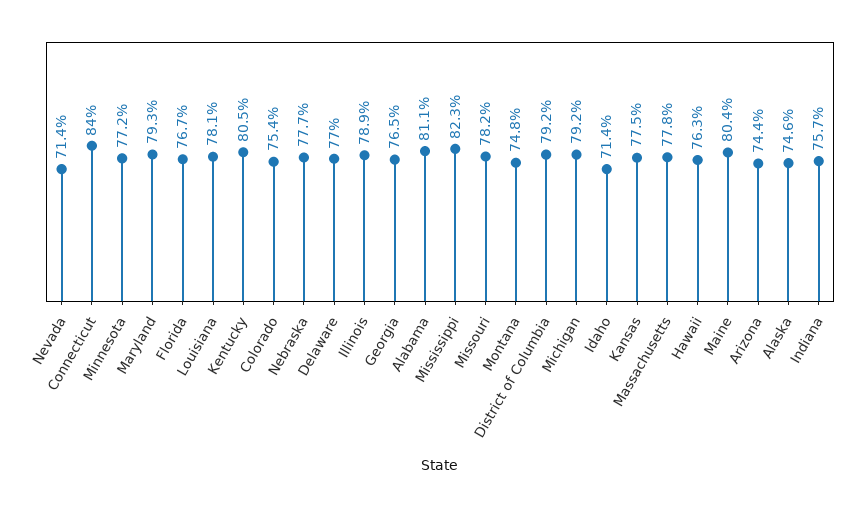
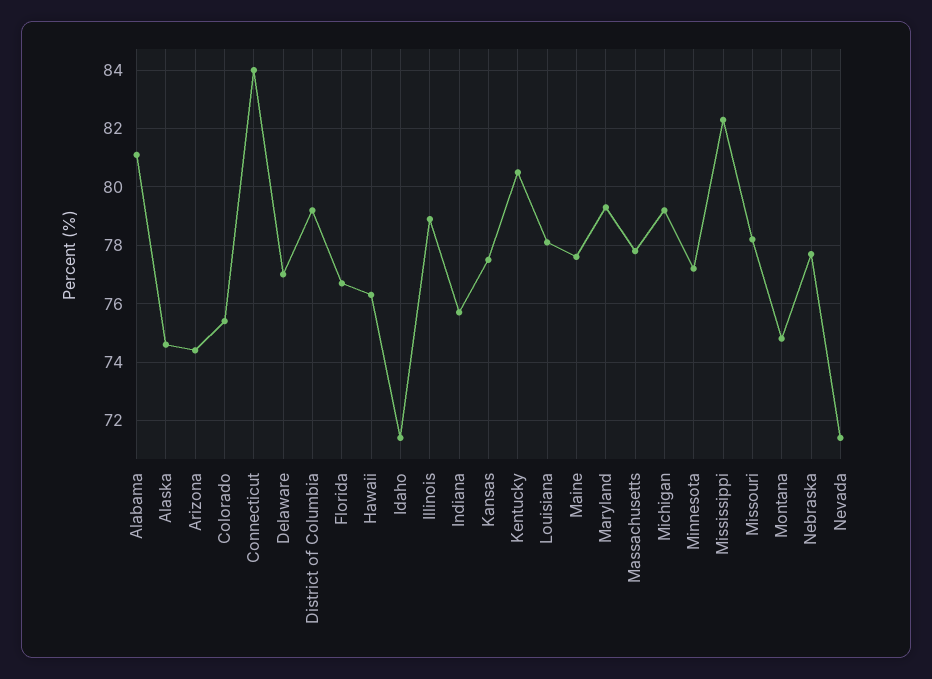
  {
    "Nevada": 71.4,
    "Connecticut": 84,
    "Minnesota": 77.2,
    "Maryland": 79.3,
    "Florida": 76.7,
    "Louisiana": 78.1,
    "Kentucky": 80.5,
    "Colorado": 75.4,
    "Nebraska": 77.7,
    "Delaware": 77,
    "Illinois": 78.9,
-   "Georgia": 76.5,
    "Alabama": 81.1,
    "Mississippi": 82.3,
    "Missouri": 78.2,
    "Montana": 74.8,
    "District of Columbia": 79.2,
    "Michigan": 79.2,
    "Idaho": 71.4,
    "Kansas": 77.5,
    "Massachusetts": 77.8,
    "Hawaii": 76.3,
-   "Maine": 80.4,
+   "Maine": 77.5,
    "Arizona": 74.4,
    "Alaska": 74.6,
    "Indiana": 75.7
  }

